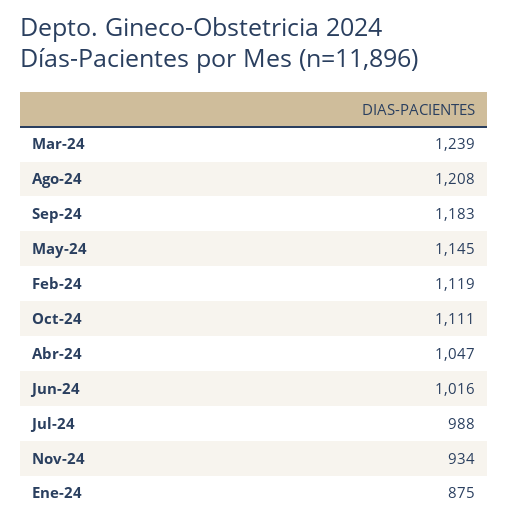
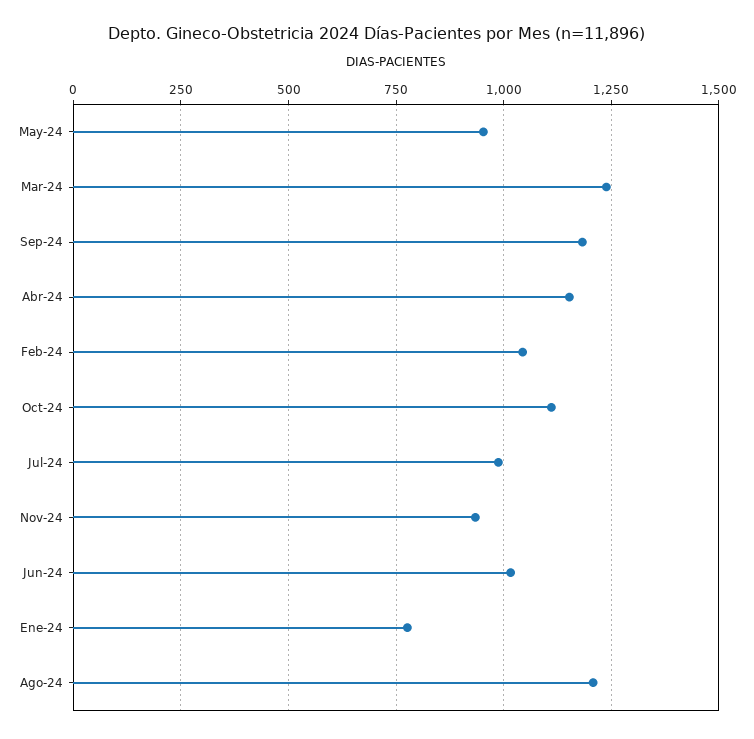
  {
    "Mar-24": 1239,
    "Ago-24": 1208,
    "Sep-24": 1183,
-   "May-24": 1145,
+   "May-24": 950,
-   "Feb-24": 1119,
+   "Feb-24": 1050,
    "Oct-24": 1111,
-   "Abr-24": 1047,
+   "Abr-24": 1150,
    "Jun-24": 1016,
    "Jul-24": 988,
    "Nov-24": 934,
-   "Ene-24": 875
+   "Ene-24": 775
  }

